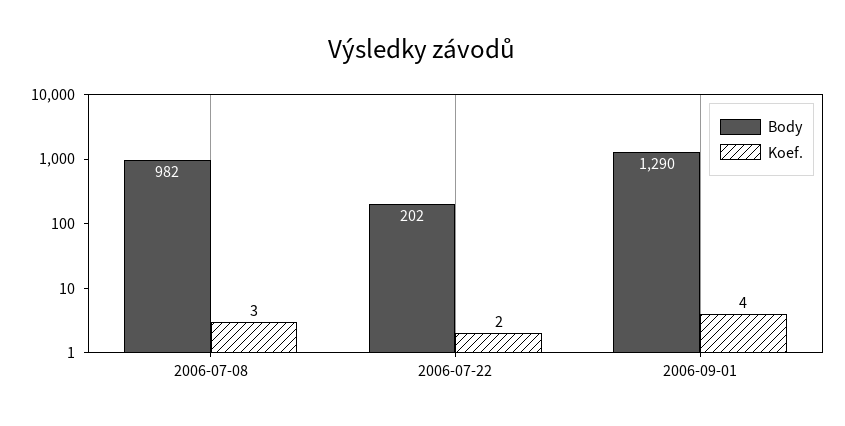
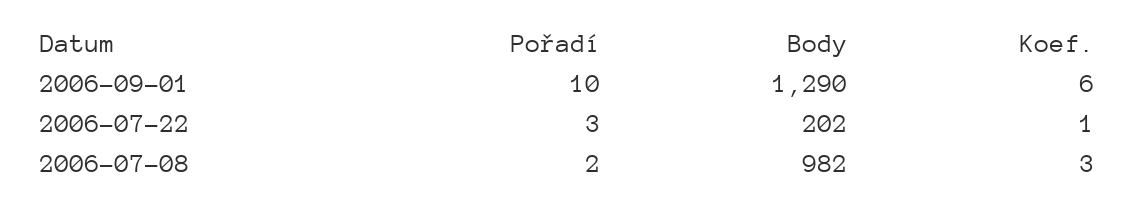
  {
    "Body": {
      "2006-07-08": 982,
      "2006-07-22": 202,
      "2006-09-01": 1290
    },
    "Koef.": {
      "2006-07-08": 3,
-     "2006-07-22": 2,
+     "2006-07-22": 1,
-     "2006-09-01": 4
+     "2006-09-01": 6
-   }
+   },
+   "Pořadí": {
+     "2006-09-01": 10,
+     "2006-07-22": 3,
+     "2006-07-08": 2
+   }
  }

